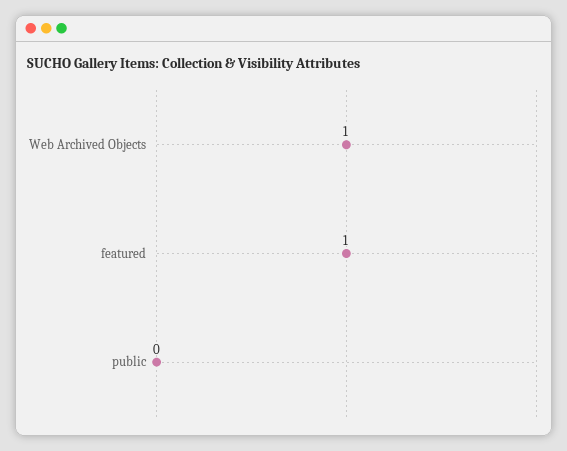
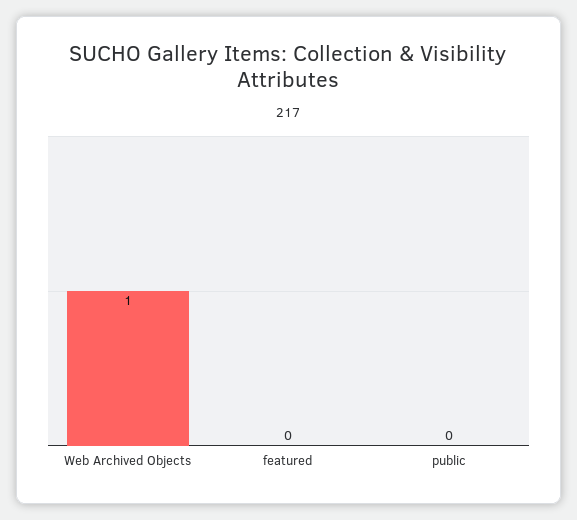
  {
    "Web Archived Objects": 1,
-   "featured": 1,
+   "featured": 0,
    "public": 0
  }

